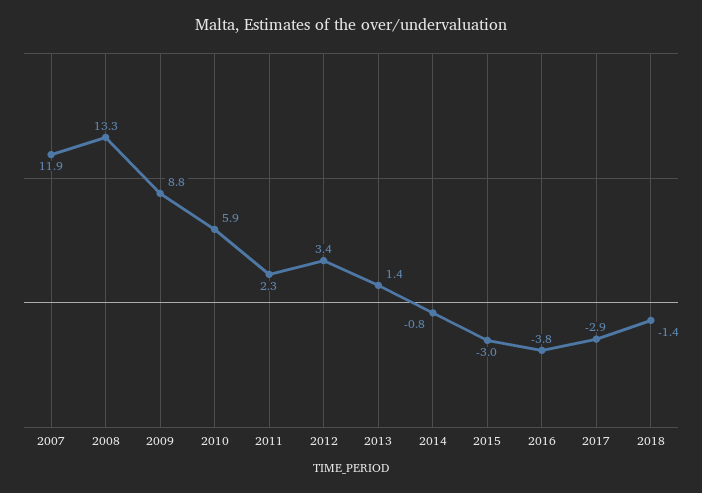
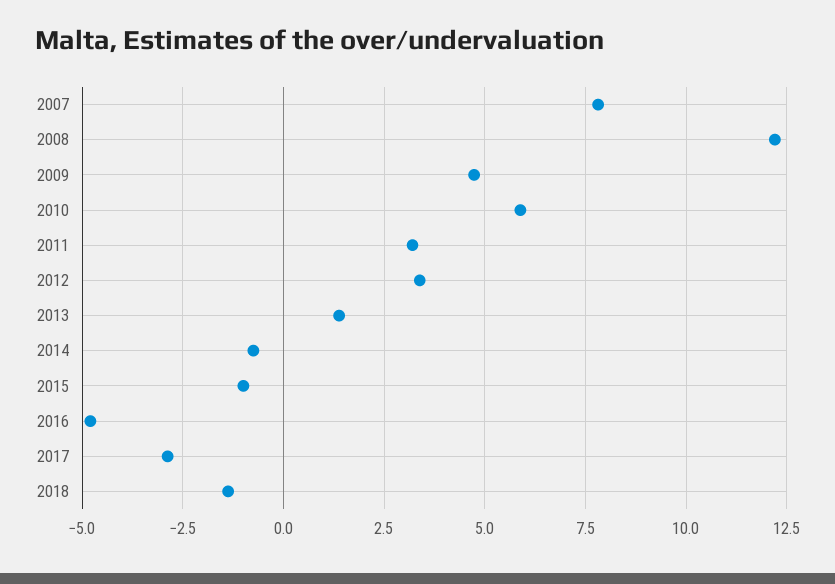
  {
-   "2007": 11.9,
+   "2007": 7.75,
-   "2008": 13.3,
+   "2008": 12.25,
-   "2009": 8.8,
+   "2009": 4.75,
    "2010": 5.9,
-   "2011": 2.3,
+   "2011": 3.25,
    "2012": 3.4,
    "2013": 1.4,
    "2014": -0.8,
-   "2015": -3,
+   "2015": -1,
-   "2016": -3.8,
+   "2016": -4.75,
    "2017": -2.9,
    "2018": -1.4
  }

